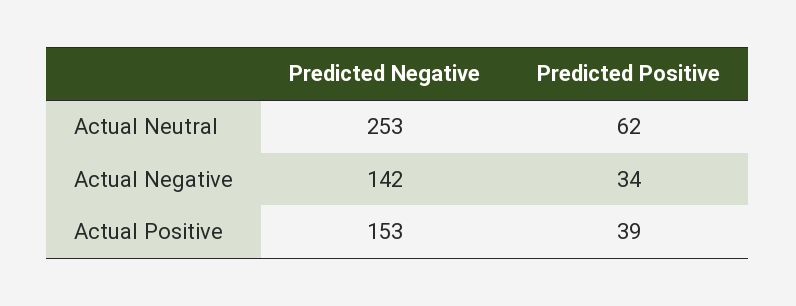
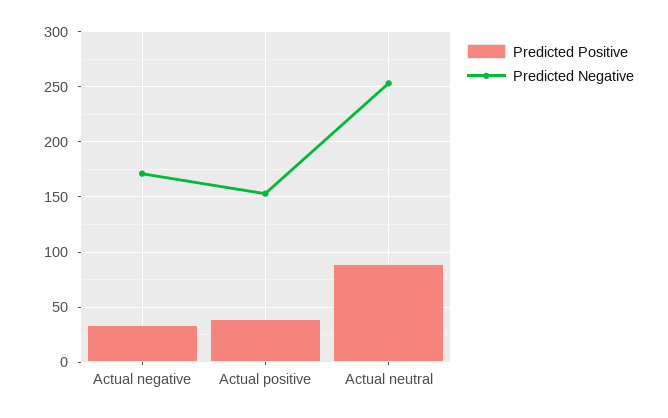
  {
    "Predicted Negative": {
      "Actual Neutral": 253,
-     "Actual Negative": 142,
+     "Actual Negative": 170,
      "Actual Positive": 153
    },
    "Predicted Positive": {
-     "Actual Neutral": 62,
+     "Actual Neutral": 90,
      "Actual Negative": 34,
      "Actual Positive": 39
    }
  }

